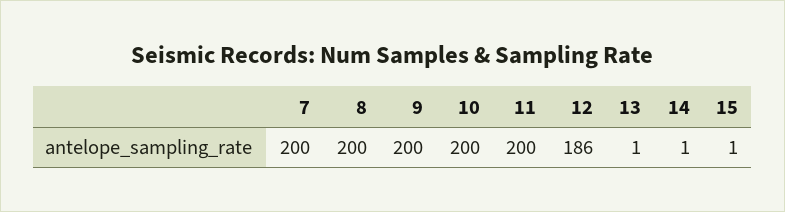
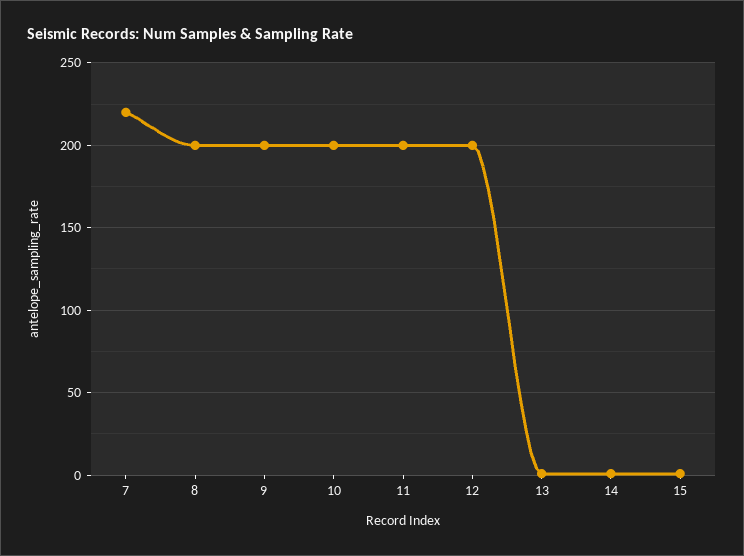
  {
-   "7": 200,
+   "7": 220,
    "8": 200,
    "9": 200,
    "10": 200,
    "11": 200,
-   "12": 186,
+   "12": 200,
    "13": 1,
    "14": 1,
    "15": 1
  }

